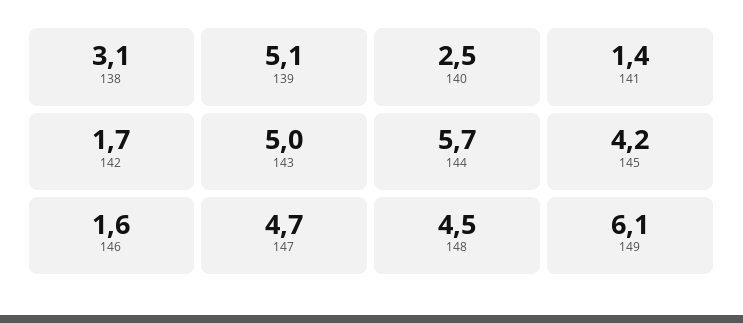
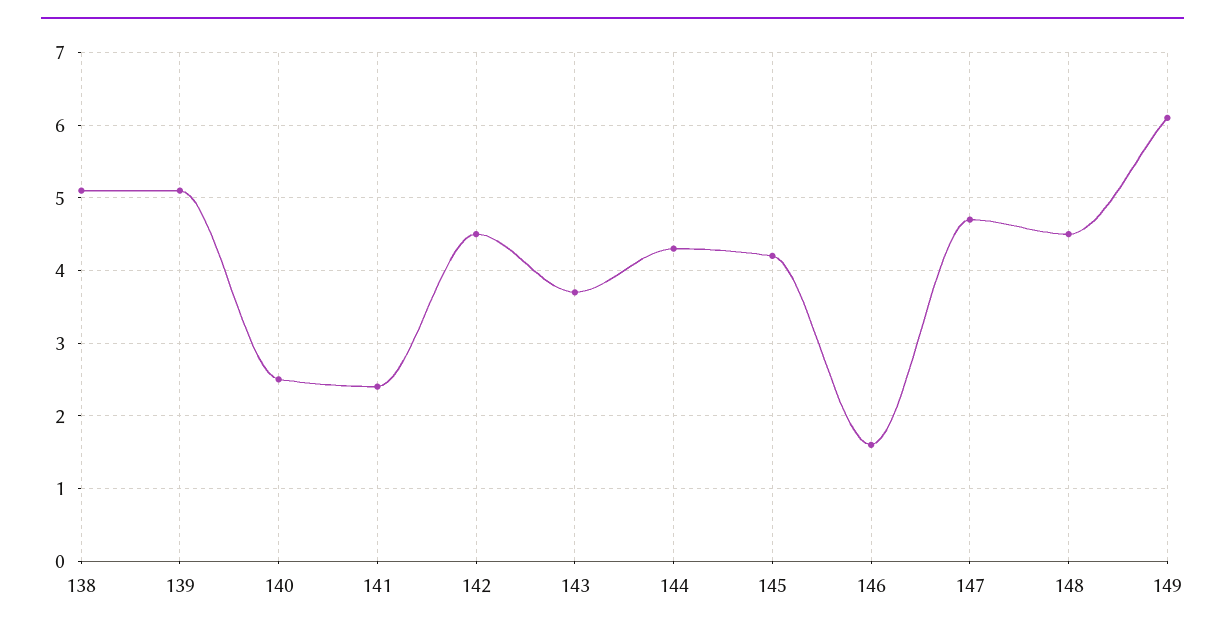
  {
-   "138": 3.1,
+   "138": 5.1,
    "139": 5.1,
    "140": 2.5,
-   "141": 1.4,
+   "141": 2.4,
-   "142": 1.7,
+   "142": 4.5,
-   "143": 5,
+   "143": 3.7,
-   "144": 5.7,
+   "144": 4.3,
    "145": 4.2,
    "146": 1.6,
    "147": 4.7,
    "148": 4.5,
    "149": 6.1
  }

